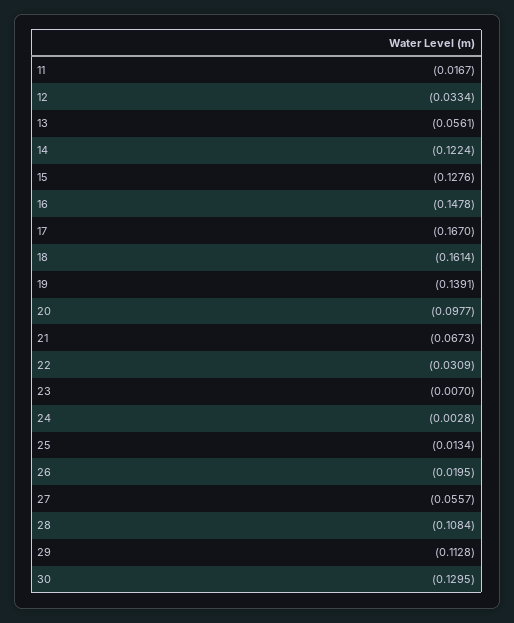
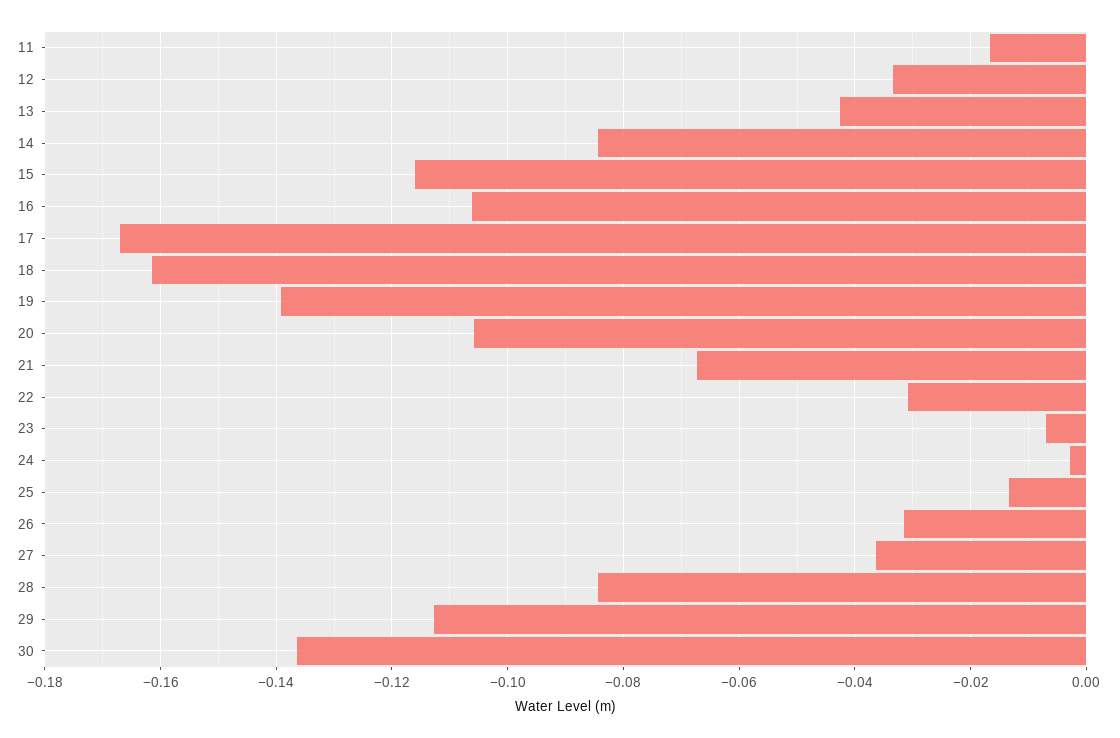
  {
    "11": -0.0167,
    "12": -0.0334,
-   "13": -0.0561,
+   "13": -0.042,
-   "14": -0.1224,
+   "14": -0.084,
-   "15": -0.1276,
+   "15": -0.116,
-   "16": -0.1478,
+   "16": -0.106,
    "17": -0.167,
    "18": -0.1614,
    "19": -0.1391,
-   "20": -0.0977,
+   "20": -0.106,
    "21": -0.0673,
    "22": -0.0309,
    "23": -0.007,
    "24": -0.0028,
    "25": -0.0134,
-   "26": -0.0195,
+   "26": -0.032,
-   "27": -0.0557,
+   "27": -0.036,
-   "28": -0.1084,
+   "28": -0.084,
    "29": -0.1128,
-   "30": -0.1295
+   "30": -0.136
  }

